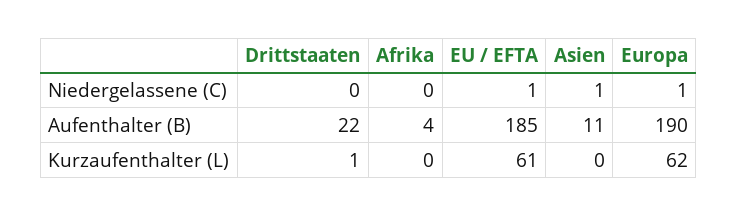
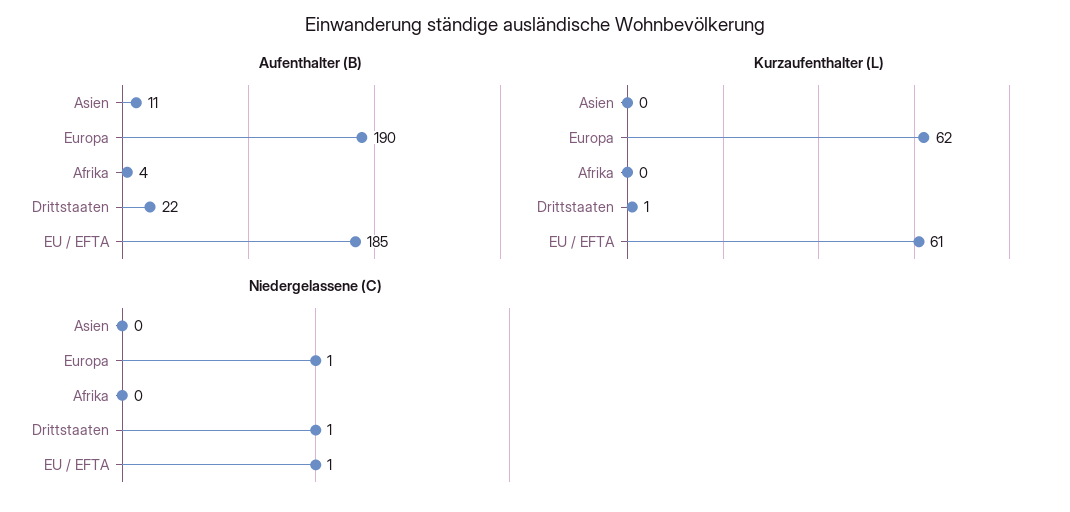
  {
    "Niedergelassene (C)": {
-     "Drittstaaten": 0,
+     "Drittstaaten": 1,
      "Afrika": 0,
      "EU / EFTA": 1,
-     "Asien": 1,
+     "Asien": 0,
      "Europa": 1
    },
    "Aufenthalter (B)": {
      "Drittstaaten": 22,
      "Afrika": 4,
      "EU / EFTA": 185,
      "Asien": 11,
      "Europa": 190
    },
    "Kurzaufenthalter (L)": {
      "Drittstaaten": 1,
      "Afrika": 0,
      "EU / EFTA": 61,
      "Asien": 0,
      "Europa": 62
    }
  }

